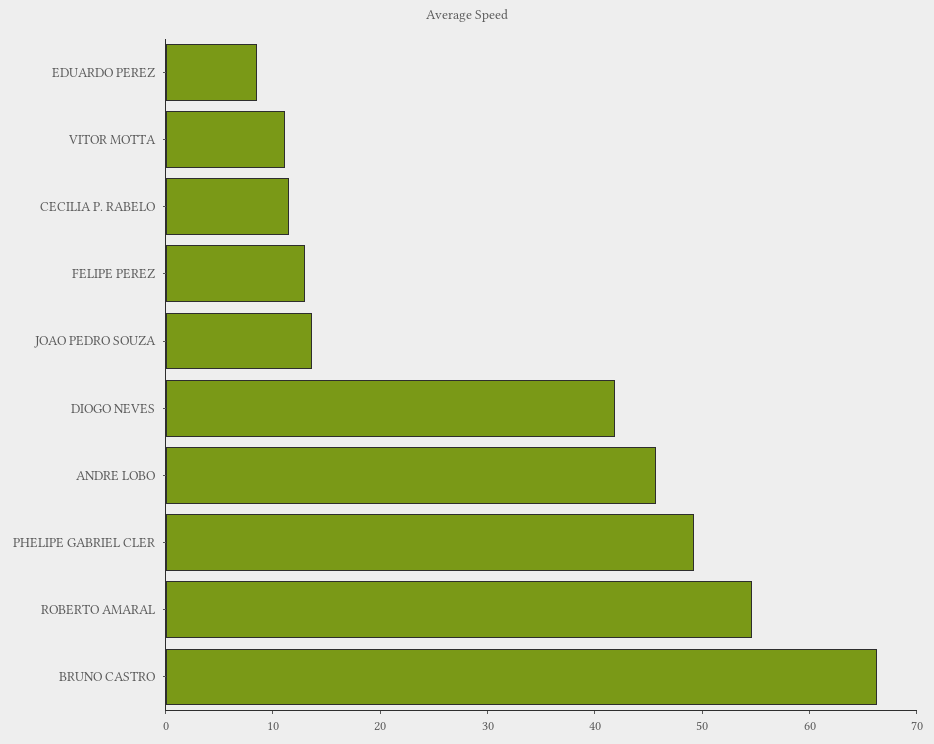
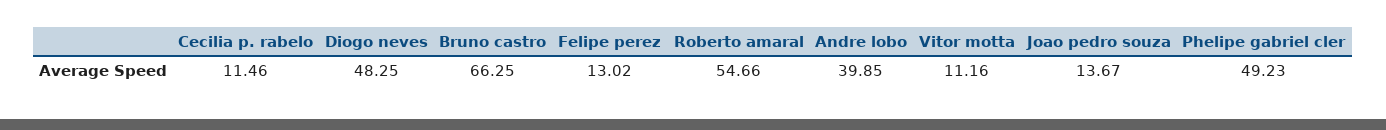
  {
-   "EDUARDO PEREZ": 8,
    "VITOR MOTTA": 11.16,
    "CECILIA P. RABELO": 11.46,
    "FELIPE PEREZ": 13.02,
    "JOAO PEDRO SOUZA": 13.67,
-   "DIOGO NEVES": 42,
+   "DIOGO NEVES": 48.25,
-   "ANDRE LOBO": 46,
+   "ANDRE LOBO": 39.85,
    "PHELIPE GABRIEL CLER": 49.23,
    "ROBERTO AMARAL": 54.66,
    "BRUNO CASTRO": 66.25
  }

